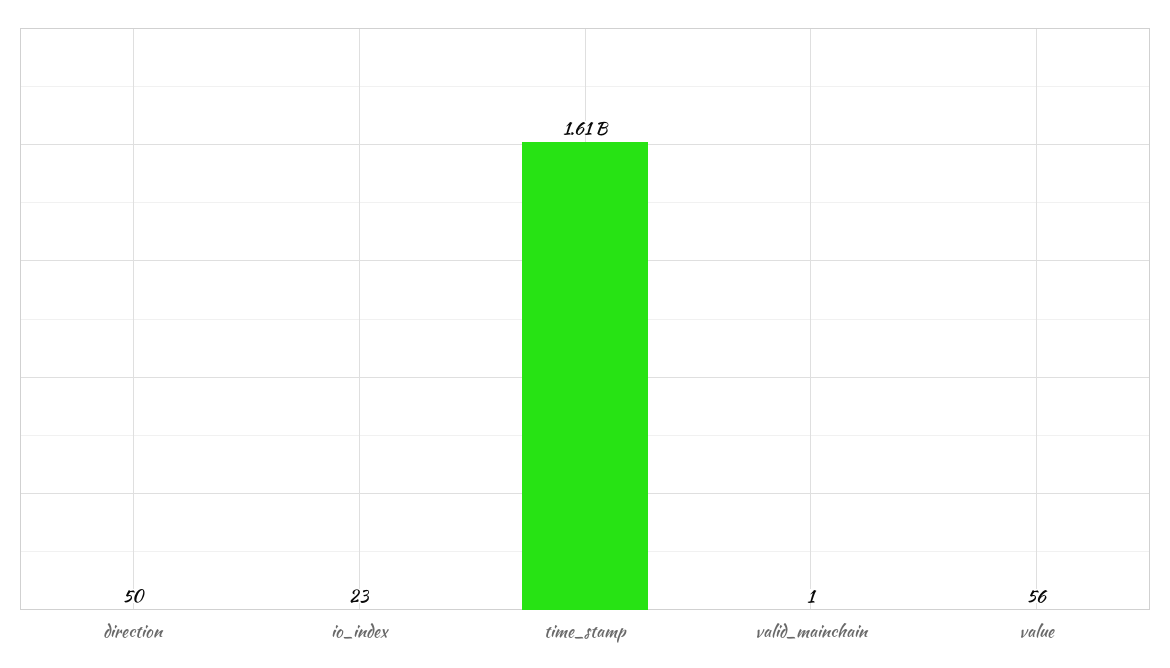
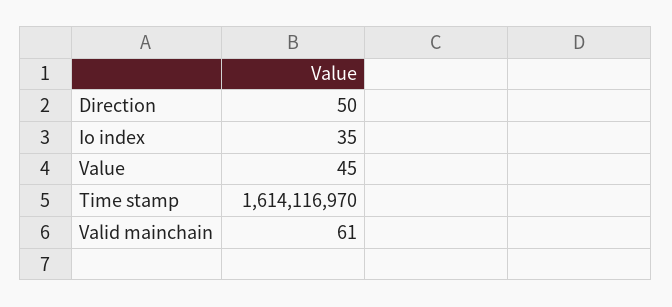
  {
    "direction": 50,
-   "io_index": 23,
+   "io_index": 35,
    "time_stamp": 1614116970,
-   "valid_mainchain": 1,
+   "valid_mainchain": 61,
-   "value": 56
+   "value": 45
  }

